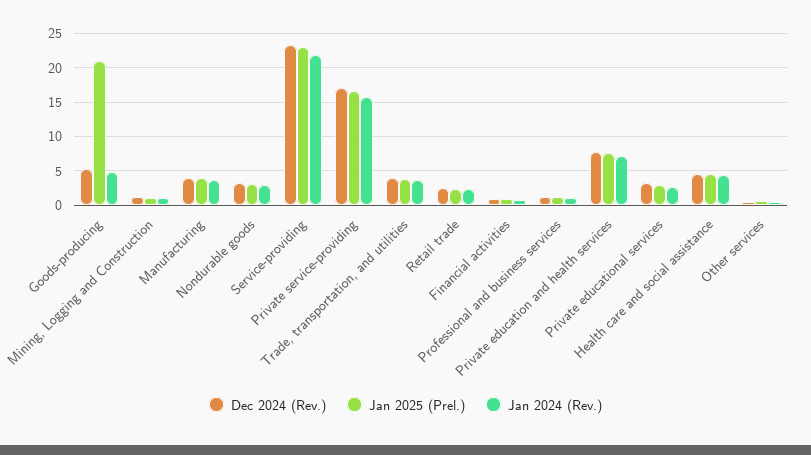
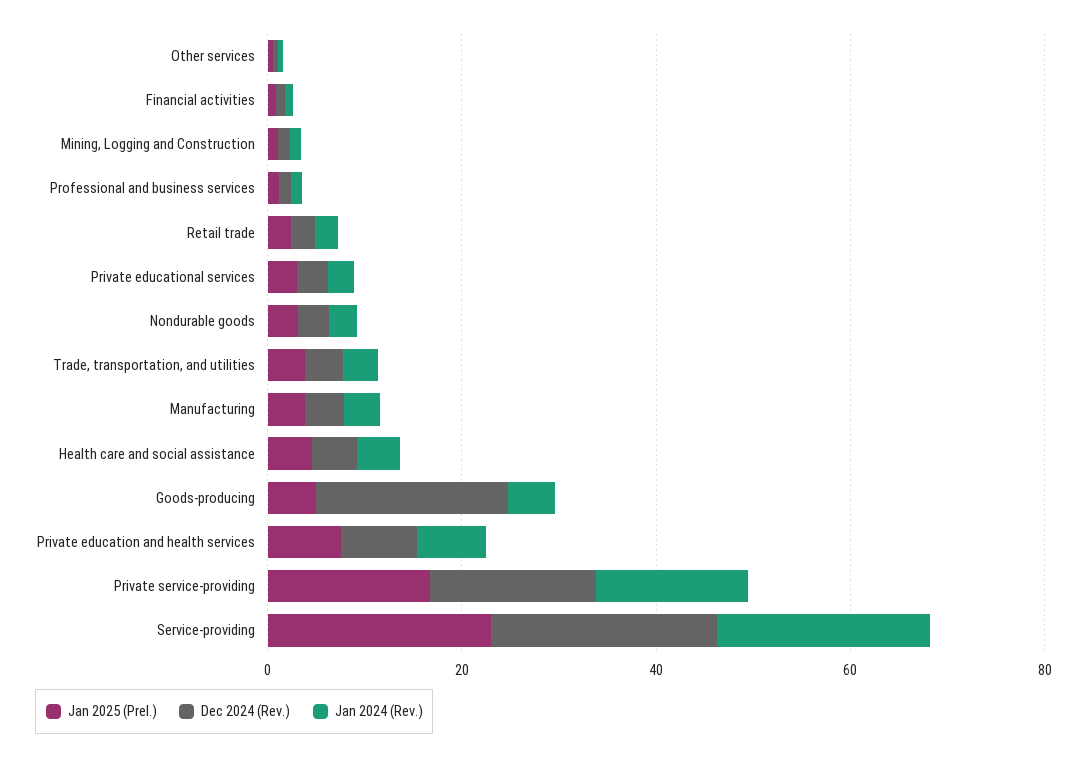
  {
    "Dec 2024 (Rev.)": {
-     "Goods-producing": 5,
+     "Goods-producing": 20,
      "Mining, Logging and Construction": 1,
      "Manufacturing": 4,
      "Nondurable goods": 3,
      "Service-providing": 23,
      "Private service-providing": 17,
      "Trade, transportation, and utilities": 4,
      "Retail trade": 3,
      "Financial activities": 1,
      "Professional and business services": 1,
      "Private education and health services": 8,
      "Private educational services": 3,
      "Health care and social assistance": 5,
      "Other services": 1
    },
    "Jan 2025 (Prel.)": {
-     "Goods-producing": 21,
+     "Goods-producing": 5,
      "Mining, Logging and Construction": 1,
      "Manufacturing": 4,
      "Nondurable goods": 3,
      "Service-providing": 23,
      "Private service-providing": 17,
      "Trade, transportation, and utilities": 4,
      "Retail trade": 2,
      "Financial activities": 1,
      "Professional and business services": 1,
      "Private education and health services": 8,
      "Private educational services": 3,
      "Health care and social assistance": 5,
      "Other services": 1
    },
    "Jan 2024 (Rev.)": {
      "Goods-producing": 5,
      "Mining, Logging and Construction": 1,
      "Manufacturing": 4,
      "Nondurable goods": 3,
      "Service-providing": 22,
      "Private service-providing": 16,
      "Trade, transportation, and utilities": 4,
      "Retail trade": 2,
      "Financial activities": 1,
      "Professional and business services": 1,
      "Private education and health services": 7,
      "Private educational services": 3,
      "Health care and social assistance": 4,
      "Other services": 1
    }
  }

